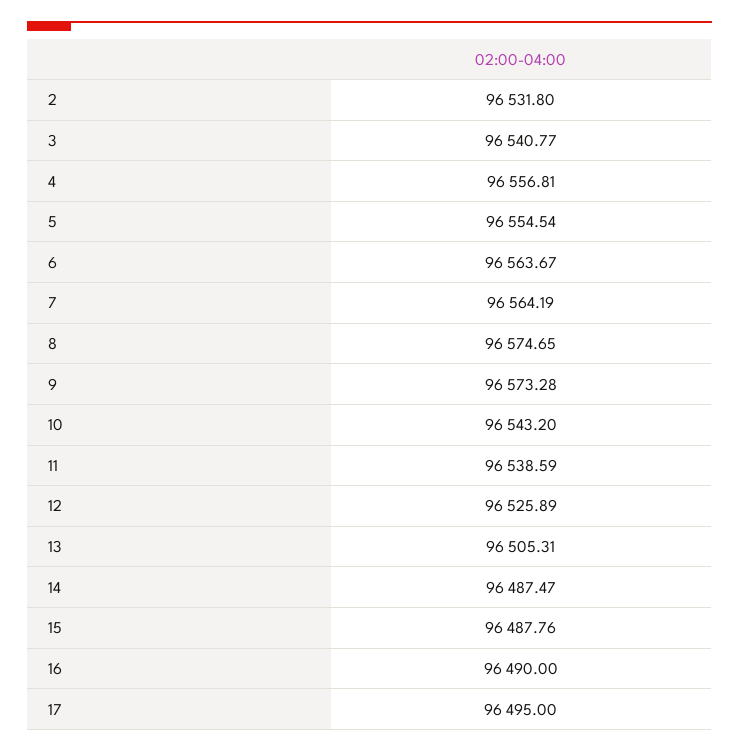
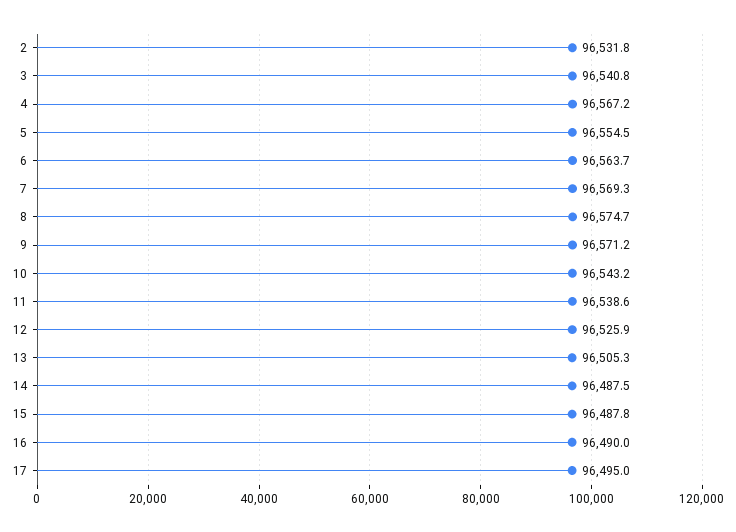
  {
    "2": 96531.8,
    "3": 96540.77,
-   "4": 96556.81,
+   "4": 96567.2,
    "5": 96554.54,
    "6": 96563.67,
-   "7": 96564.19,
+   "7": 96569.3,
    "8": 96574.65,
-   "9": 96573.28,
+   "9": 96571.2,
    "10": 96543.2,
    "11": 96538.59,
    "12": 96525.89,
    "13": 96505.31,
    "14": 96487.47,
    "15": 96487.76,
    "16": 96490,
    "17": 96495
  }

